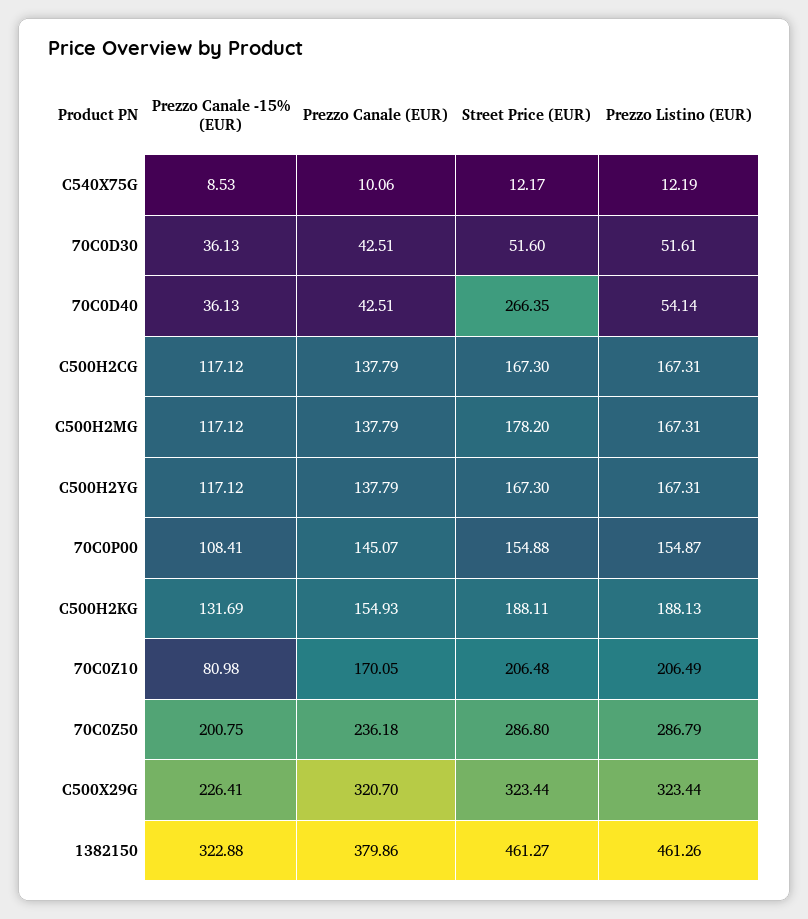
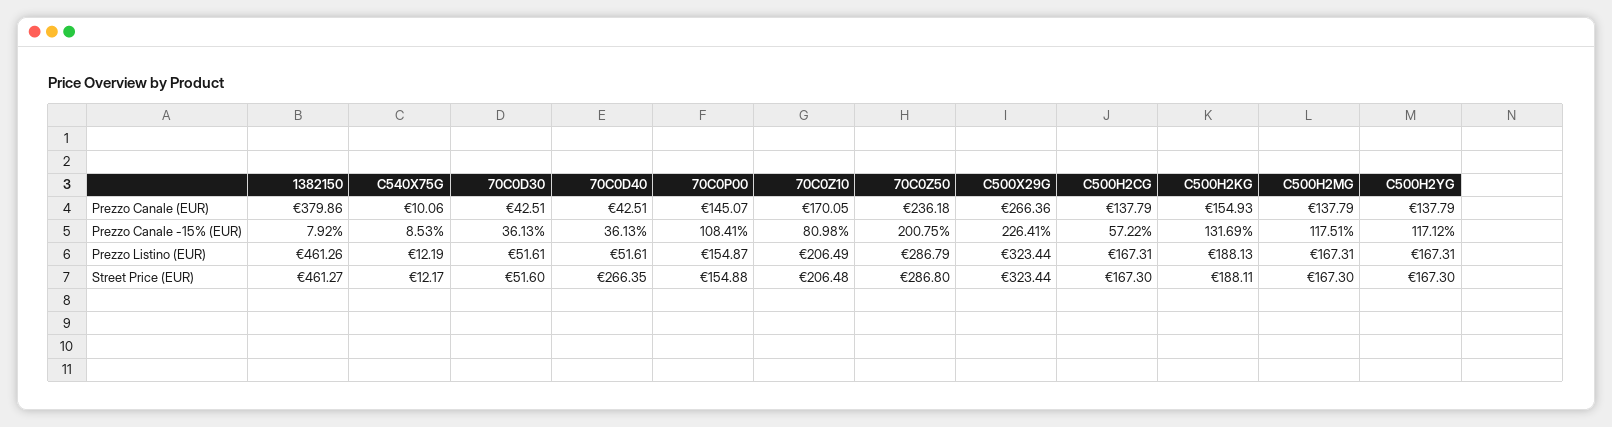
  {
    "Prezzo Canale -15% (EUR)": {
      "C540X75G": 8.53,
      "70C0D30": 36.13,
      "70C0D40": 36.13,
-     "C500H2CG": 117.12,
+     "C500H2CG": 57.22,
-     "C500H2MG": 117.12,
+     "C500H2MG": 117.51,
      "C500H2YG": 117.12,
      "70C0P00": 108.41,
      "C500H2KG": 131.69,
      "70C0Z10": 80.98,
      "70C0Z50": 200.75,
      "C500X29G": 226.41,
-     "1382150": 322.88
+     "1382150": 7.92
    },
    "Prezzo Canale (EUR)": {
      "C540X75G": 10.06,
      "70C0D30": 42.51,
      "70C0D40": 42.51,
      "C500H2CG": 137.79,
      "C500H2MG": 137.79,
      "C500H2YG": 137.79,
      "70C0P00": 145.07,
      "C500H2KG": 154.93,
      "70C0Z10": 170.05,
      "70C0Z50": 236.18,
-     "C500X29G": 320.7,
+     "C500X29G": 266.36,
      "1382150": 379.86
    },
    "Street Price (EUR)": {
      "C540X75G": 12.17,
      "70C0D30": 51.6,
      "70C0D40": 266.35,
      "C500H2CG": 167.3,
-     "C500H2MG": 178.2,
+     "C500H2MG": 167.3,
      "C500H2YG": 167.3,
      "70C0P00": 154.88,
      "C500H2KG": 188.11,
      "70C0Z10": 206.48,
      "70C0Z50": 286.8,
      "C500X29G": 323.44,
      "1382150": 461.27
    },
    "Prezzo Listino (EUR)": {
      "C540X75G": 12.19,
      "70C0D30": 51.61,
-     "70C0D40": 54.14,
+     "70C0D40": 51.61,
      "C500H2CG": 167.31,
      "C500H2MG": 167.31,
      "C500H2YG": 167.31,
      "70C0P00": 154.87,
      "C500H2KG": 188.13,
      "70C0Z10": 206.49,
      "70C0Z50": 286.79,
      "C500X29G": 323.44,
      "1382150": 461.26
    }
  }

